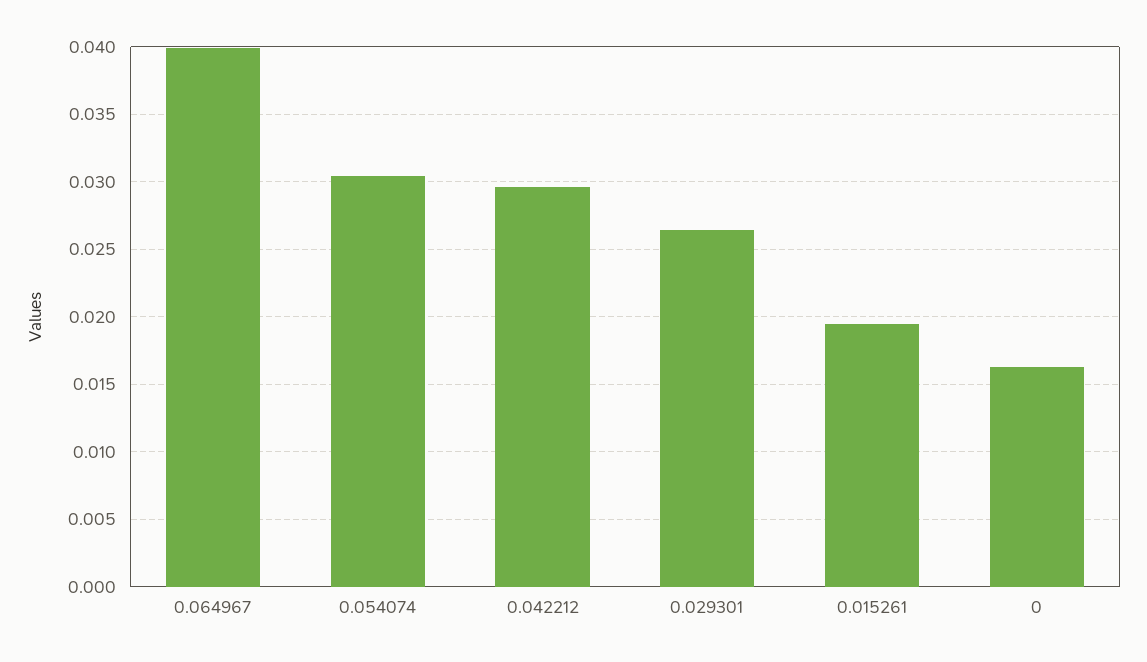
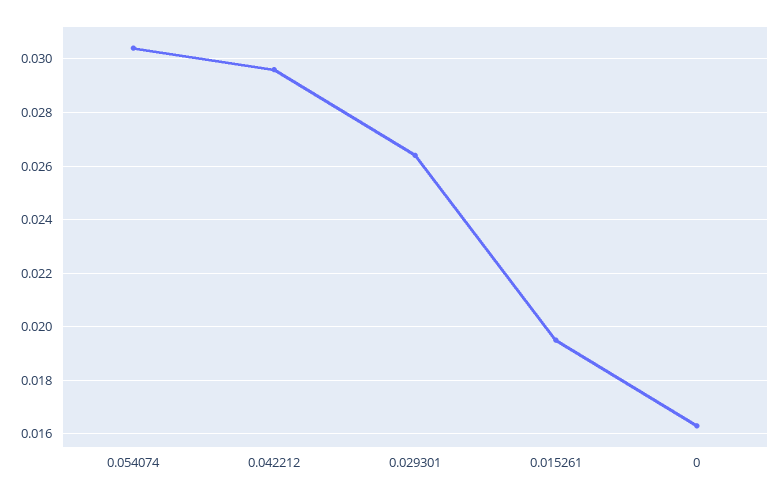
  {
-   "0.064967": 0.04,
    "0.054074": 0.0305,
    "0.042212": 0.0295,
    "0.029301": 0.0265,
    "0.015261": 0.0195,
    "0": 0.0165
  }

